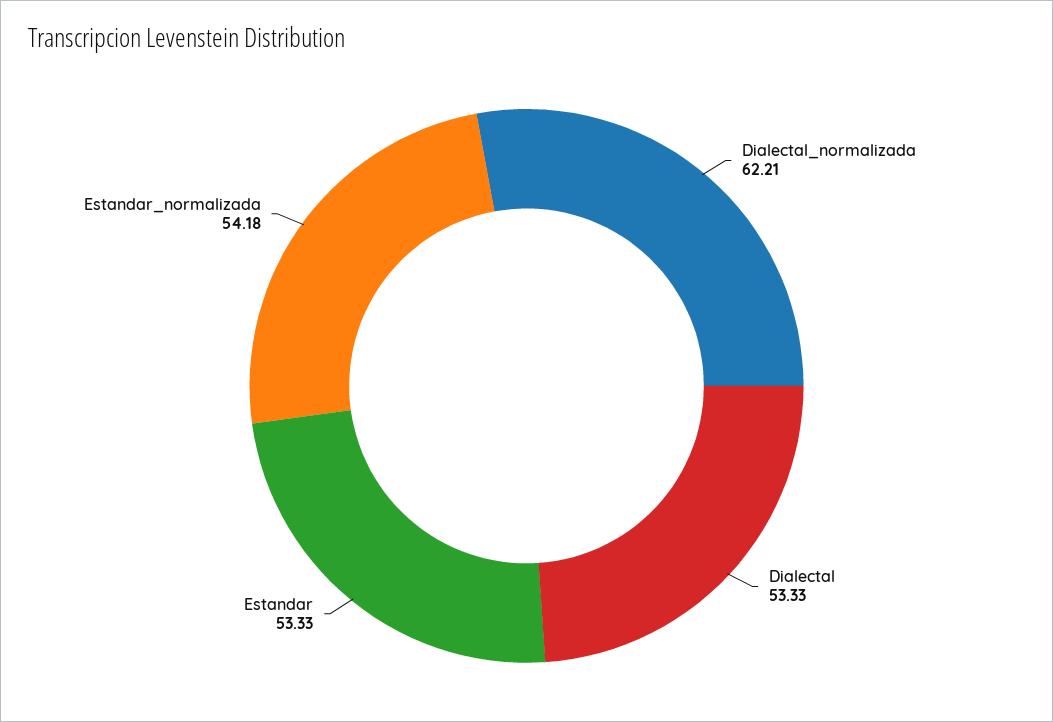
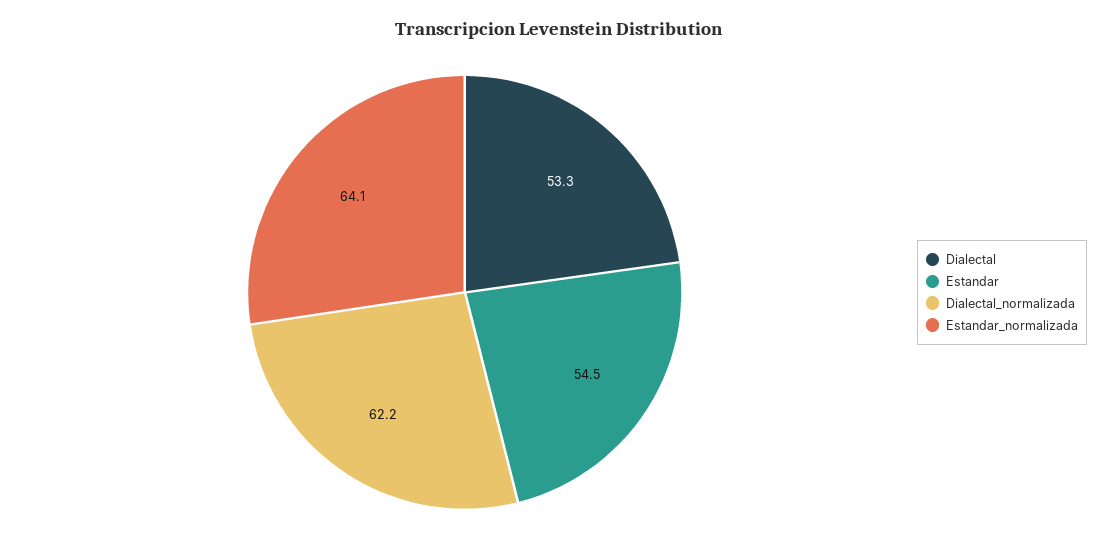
  {
    "Dialectal_normalizada": 62.21,
    "Dialectal": 53.33,
-   "Estandar": 53.33,
+   "Estandar": 54.5,
-   "Estandar_normalizada": 54.18
+   "Estandar_normalizada": 64.1
  }

